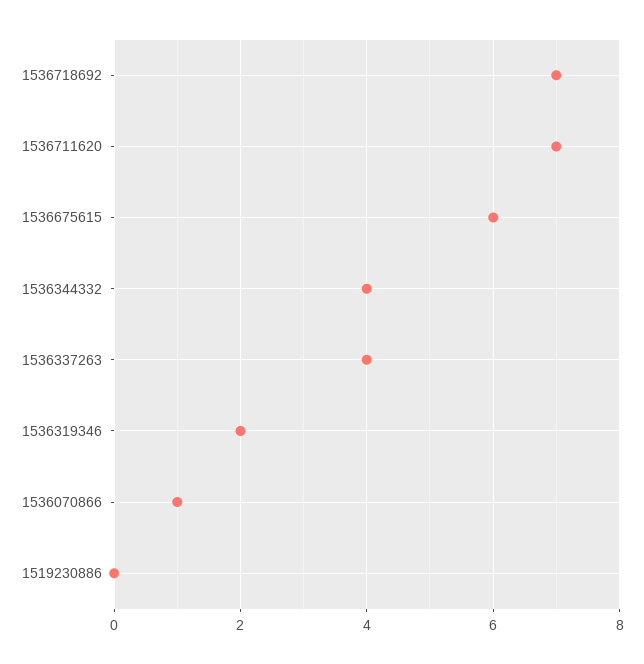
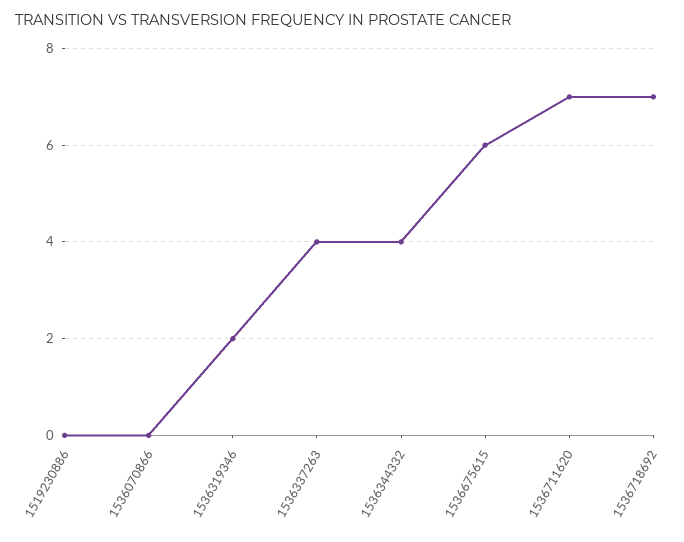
  {
    "1536718692": 7,
    "1536711620": 7,
    "1536675615": 6,
    "1536344332": 4,
    "1536337263": 4,
    "1536319346": 2,
-   "1536070866": 1,
+   "1536070866": 0,
    "1519230886": 0
  }

